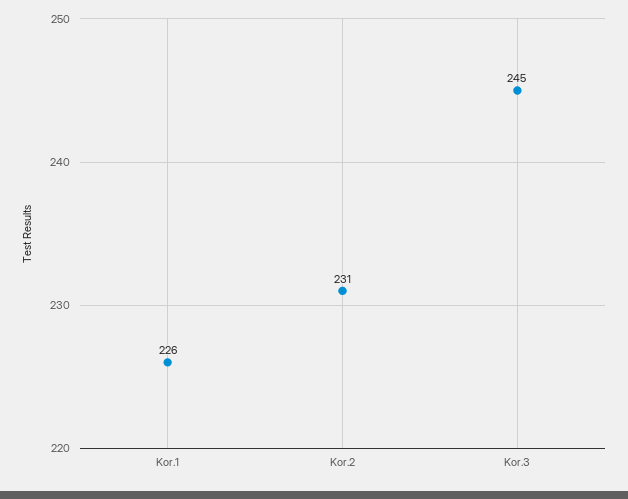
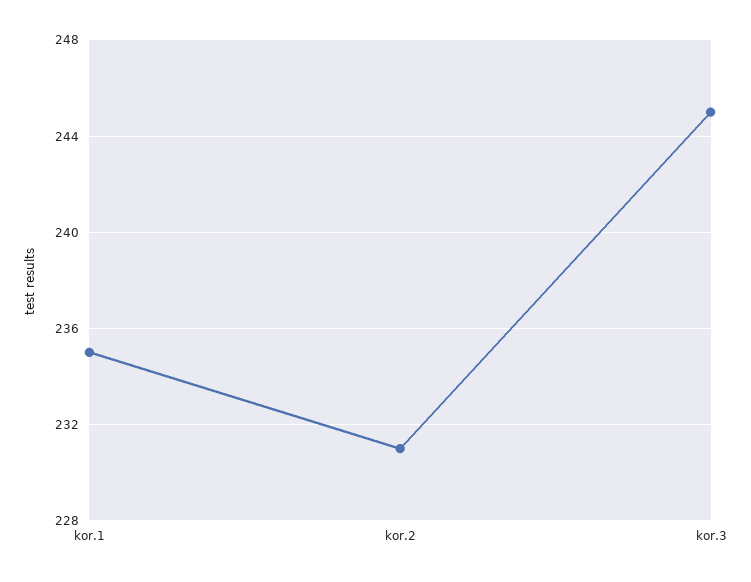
  {
-   "Kor.1": 226,
+   "Kor.1": 235,
    "Kor.2": 231,
    "Kor.3": 245
  }

